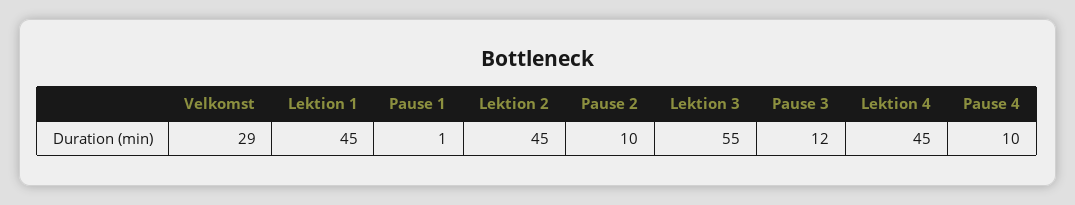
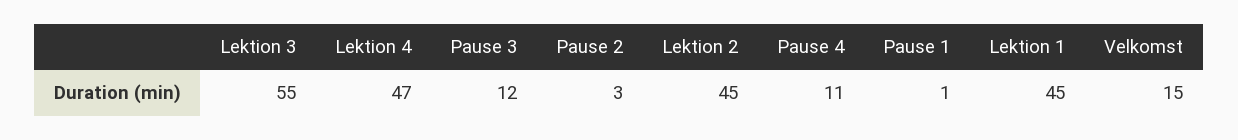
  {
-   "Velkomst": 29,
+   "Velkomst": 15,
    "Lektion 1": 45,
    "Pause 1": 1,
    "Lektion 2": 45,
-   "Pause 2": 10,
+   "Pause 2": 3,
    "Lektion 3": 55,
    "Pause 3": 12,
-   "Lektion 4": 45,
+   "Lektion 4": 47,
-   "Pause 4": 10
+   "Pause 4": 11
  }

